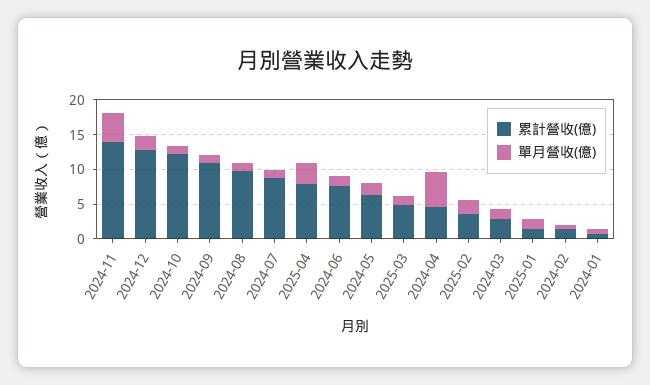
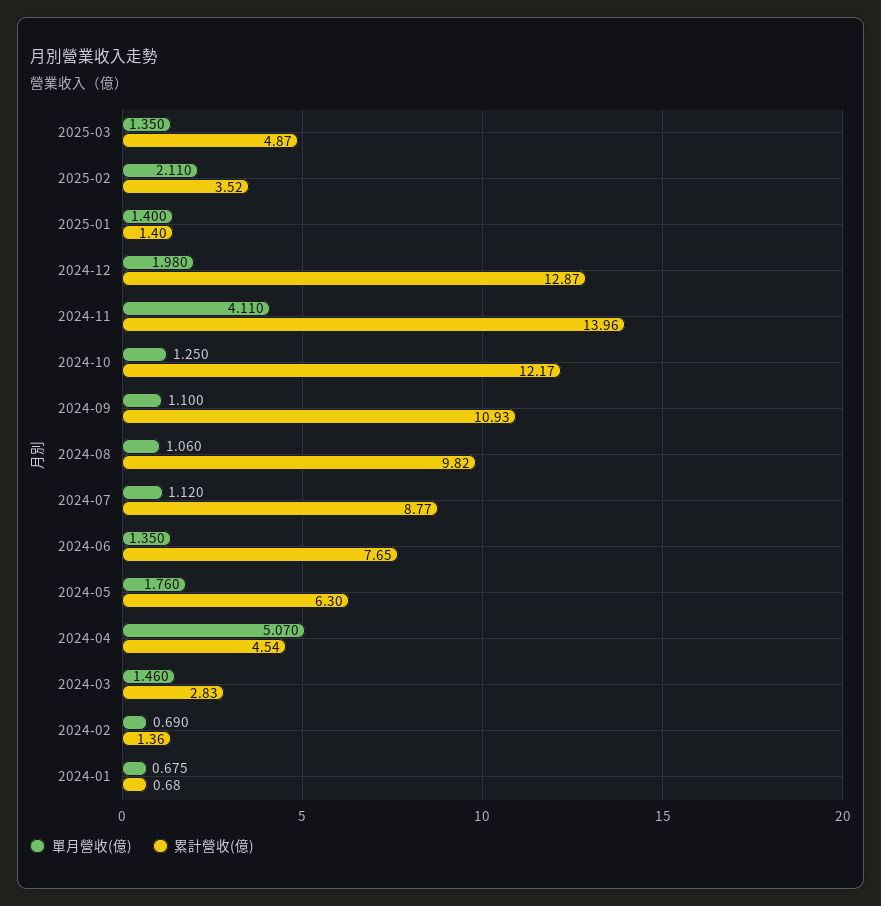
  {
    "累計營收(億)": {
      "2024-11": 13.96,
      "2024-12": 12.87,
      "2024-10": 12.17,
      "2024-09": 10.93,
      "2024-08": 9.82,
      "2024-07": 8.77,
-     "2025-04": 7.5,
      "2024-06": 7.65,
      "2024-05": 6.3,
      "2025-03": 4.87,
      "2024-04": 4.54,
      "2025-02": 3.52,
      "2024-03": 2.83,
      "2025-01": 1.4,
      "2024-02": 1.36,
      "2024-01": 0.68
    },
    "單月營收(億)": {
      "2024-11": 4.11,
      "2024-12": 1.98,
      "2024-10": 1.25,
      "2024-09": 1.1,
      "2024-08": 1.06,
      "2024-07": 1.12,
-     "2025-04": 2.5,
      "2024-06": 1.35,
      "2024-05": 1.76,
      "2025-03": 1.35,
      "2024-04": 5.07,
      "2025-02": 2.11,
      "2024-03": 1.46,
      "2025-01": 1.4,
      "2024-02": 0.69,
      "2024-01": 0.675
    }
  }

